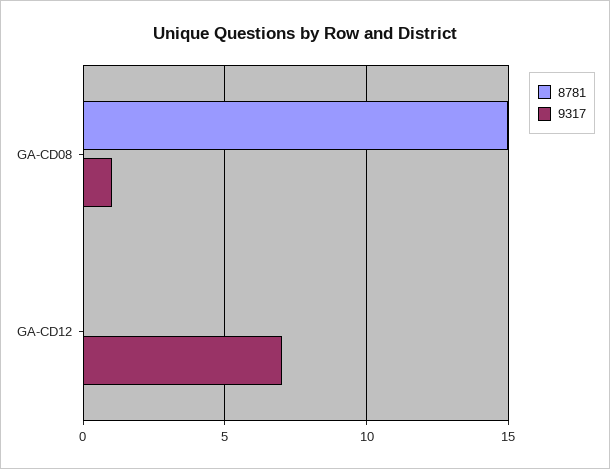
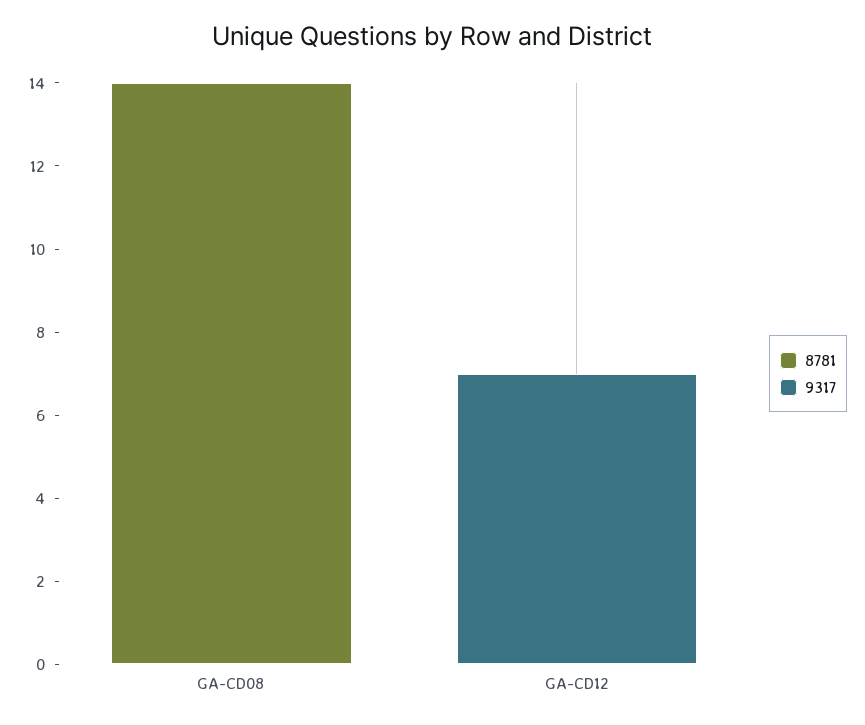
  {
    "8781": {
-     "GA-CD08": 15,
+     "GA-CD08": 14,
      "GA-CD12": 0
    },
    "9317": {
-     "GA-CD08": 1,
+     "GA-CD08": 0,
      "GA-CD12": 7
    }
  }

